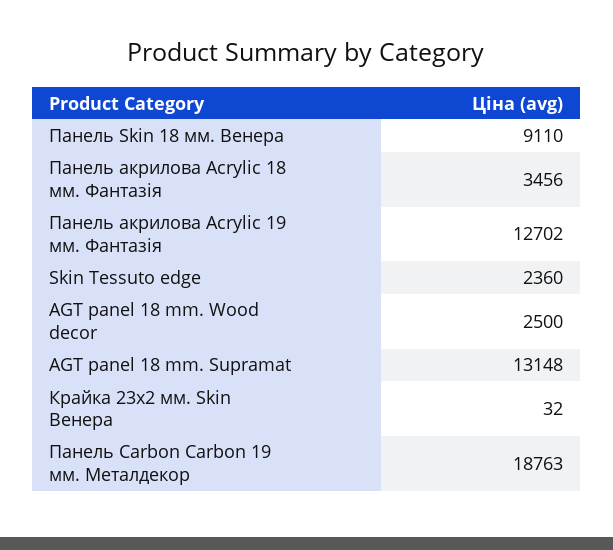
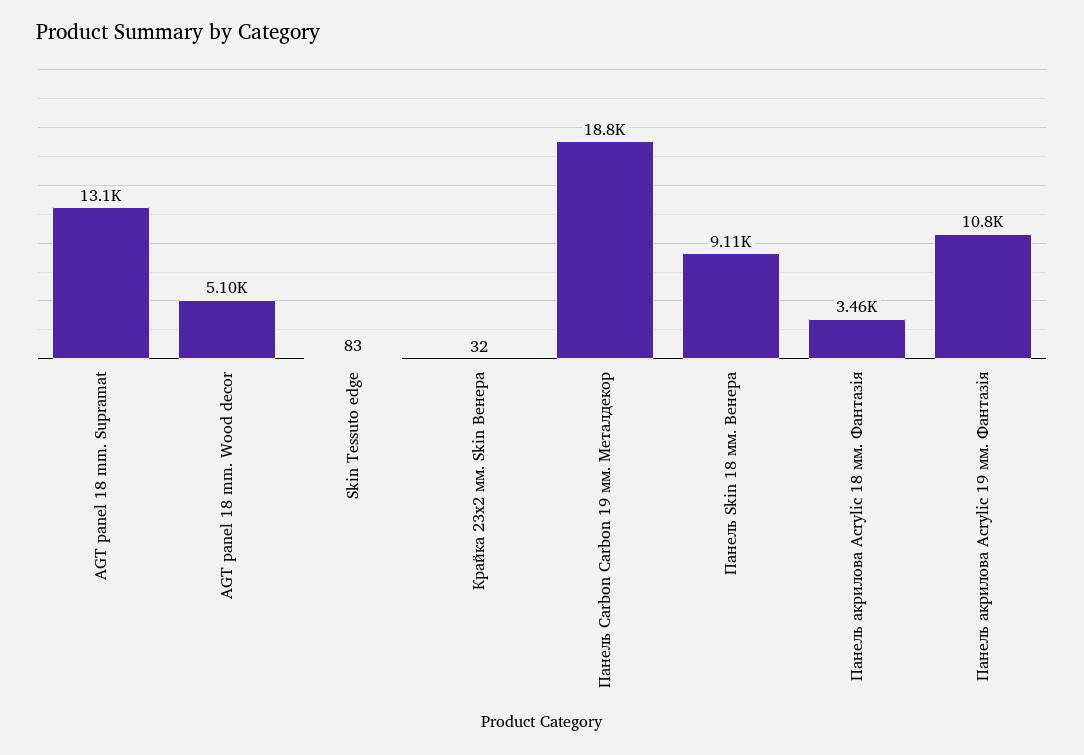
  {
    "Панель Skin 18 мм. Венера": 9110,
    "Панель акрилова Acrylic 18 мм. Фантазія": 3456,
-   "Панель акрилова Acrylic 19 мм. Фантазія": 12702,
+   "Панель акрилова Acrylic 19 мм. Фантазія": 10800,
-   "Skin Tessuto edge": 2360,
+   "Skin Tessuto edge": 83,
-   "AGT panel 18 mm. Wood decor": 2500,
+   "AGT panel 18 mm. Wood decor": 5100,
    "AGT panel 18 mm. Supramat": 13148,
    "Крайка 23x2 мм. Skin Венера": 32,
    "Панель Carbon Carbon 19 мм. Металдекор": 18763
  }

